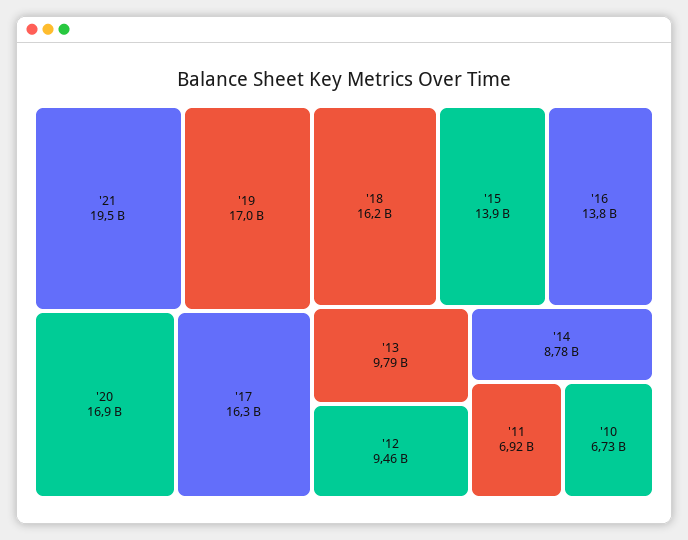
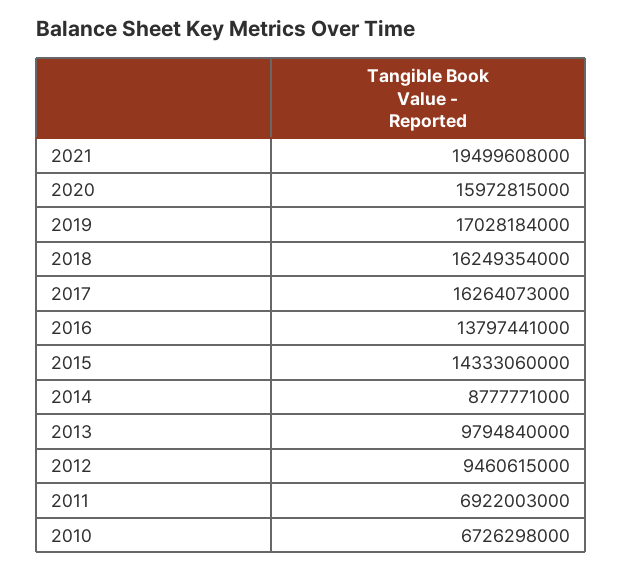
  {
    "'21": 19499608000,
    "'19": 17028184000,
-   "'20": 16900000000,
+   "'20": 15972815000,
    "'17": 16264073000,
    "'18": 16249354000,
-   "'15": 13900000000,
+   "'15": 14333060000,
    "'16": 13797441000,
    "'13": 9794840000,
    "'12": 9460615000,
    "'14": 8777771000,
    "'11": 6922003000,
    "'10": 6726298000
  }

